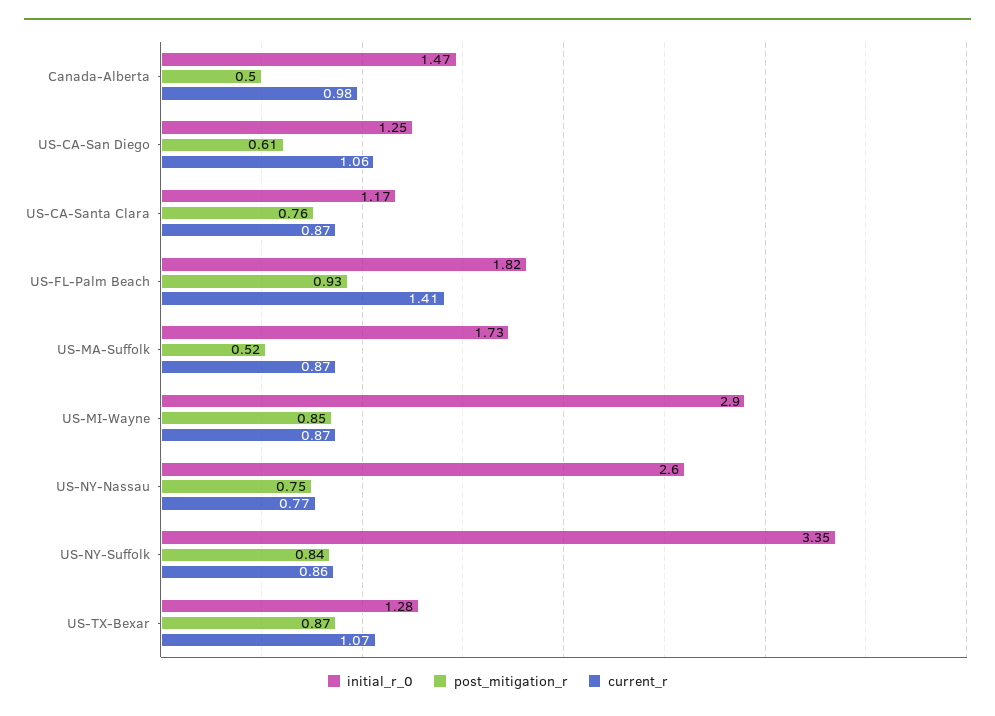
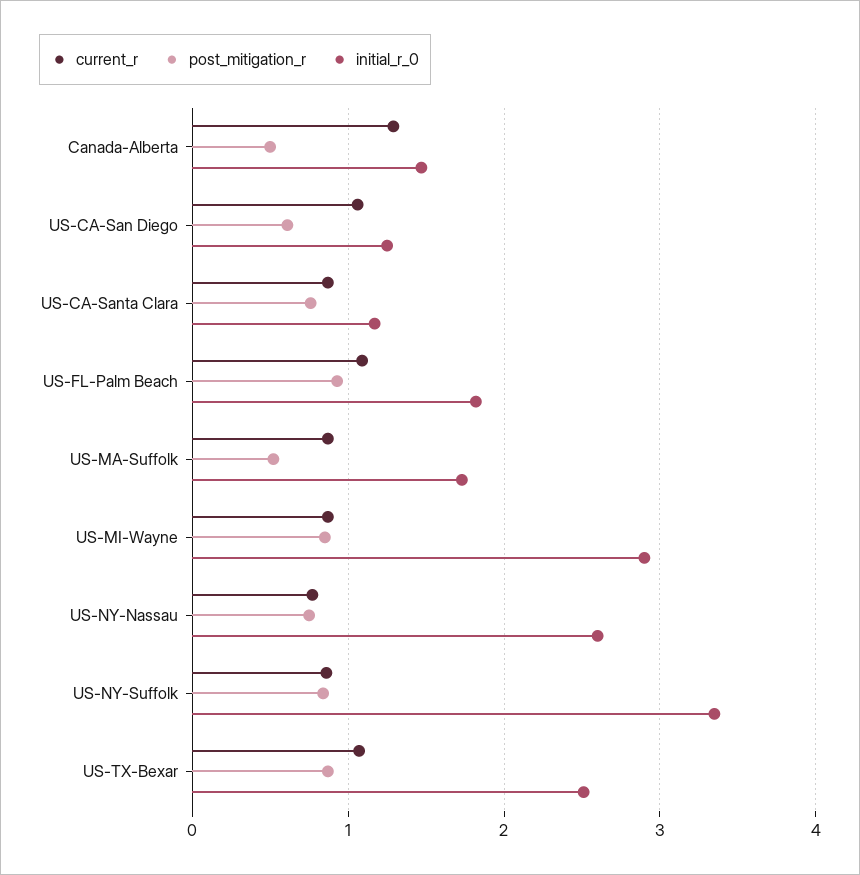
  {
    "initial_r_0": {
      "Canada-Alberta": 1.47,
      "US-CA-San Diego": 1.25,
      "US-CA-Santa Clara": 1.17,
      "US-FL-Palm Beach": 1.82,
      "US-MA-Suffolk": 1.73,
      "US-MI-Wayne": 2.9,
      "US-NY-Nassau": 2.6,
      "US-NY-Suffolk": 3.35,
-     "US-TX-Bexar": 1.28
+     "US-TX-Bexar": 2.5
    },
    "post_mitigation_r": {
      "Canada-Alberta": 0.5,
      "US-CA-San Diego": 0.61,
      "US-CA-Santa Clara": 0.76,
      "US-FL-Palm Beach": 0.93,
      "US-MA-Suffolk": 0.52,
      "US-MI-Wayne": 0.85,
      "US-NY-Nassau": 0.75,
      "US-NY-Suffolk": 0.84,
      "US-TX-Bexar": 0.87
    },
    "current_r": {
-     "Canada-Alberta": 0.98,
+     "Canada-Alberta": 1.3,
      "US-CA-San Diego": 1.06,
      "US-CA-Santa Clara": 0.87,
-     "US-FL-Palm Beach": 1.41,
+     "US-FL-Palm Beach": 1.1,
      "US-MA-Suffolk": 0.87,
      "US-MI-Wayne": 0.87,
      "US-NY-Nassau": 0.77,
      "US-NY-Suffolk": 0.86,
      "US-TX-Bexar": 1.07
    }
  }

